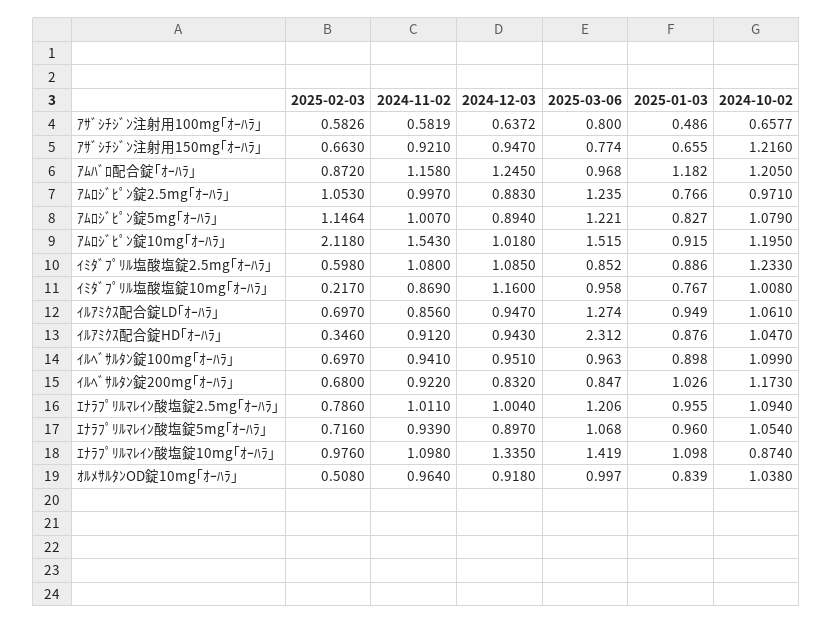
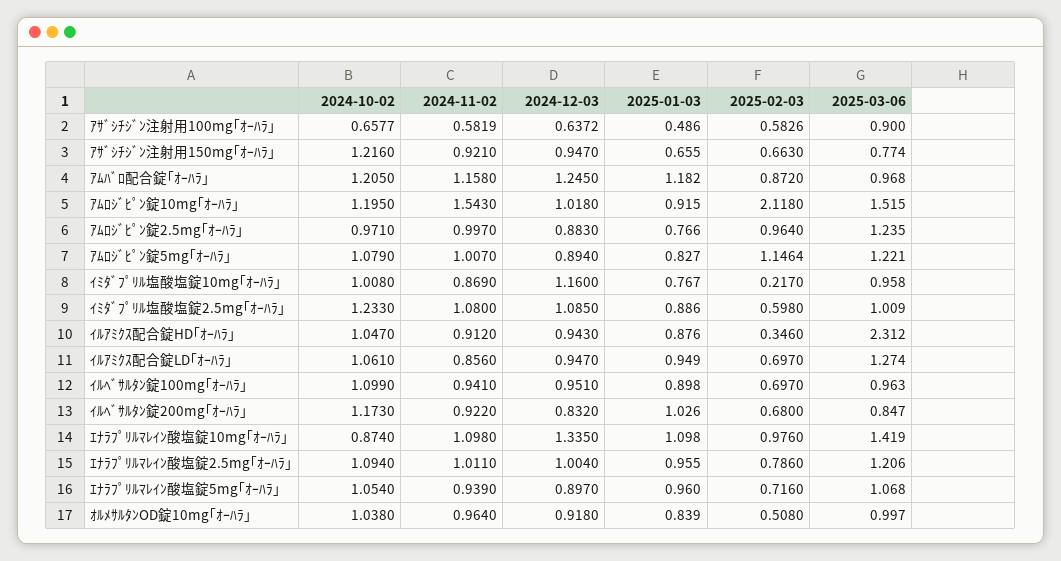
  {
    "2025-02-03": {
      "ｱｻﾞｼﾁｼﾞﾝ注射用100mg｢ｵｰﾊﾗ｣": 0.5826,
      "ｱｻﾞｼﾁｼﾞﾝ注射用150mg｢ｵｰﾊﾗ｣": 0.663,
      "ｱﾑﾊﾞﾛ配合錠｢ｵｰﾊﾗ｣": 0.872,
-     "ｱﾑﾛｼﾞﾋﾟﾝ錠2.5mg｢ｵｰﾊﾗ｣": 1.053,
+     "ｱﾑﾛｼﾞﾋﾟﾝ錠2.5mg｢ｵｰﾊﾗ｣": 0.964,
      "ｱﾑﾛｼﾞﾋﾟﾝ錠5mg｢ｵｰﾊﾗ｣": 1.1464,
      "ｱﾑﾛｼﾞﾋﾟﾝ錠10mg｢ｵｰﾊﾗ｣": 2.118,
      "ｲﾐﾀﾞﾌﾟﾘﾙ塩酸塩錠2.5mg｢ｵｰﾊﾗ｣": 0.598,
      "ｲﾐﾀﾞﾌﾟﾘﾙ塩酸塩錠10mg｢ｵｰﾊﾗ｣": 0.217,
      "ｲﾙｱﾐｸｽ配合錠LD｢ｵｰﾊﾗ｣": 0.697,
      "ｲﾙｱﾐｸｽ配合錠HD｢ｵｰﾊﾗ｣": 0.346,
      "ｲﾙﾍﾞｻﾙﾀﾝ錠100mg｢ｵｰﾊﾗ｣": 0.697,
      "ｲﾙﾍﾞｻﾙﾀﾝ錠200mg｢ｵｰﾊﾗ｣": 0.68,
      "ｴﾅﾗﾌﾟﾘﾙﾏﾚｲﾝ酸塩錠2.5mg｢ｵｰﾊﾗ｣": 0.786,
      "ｴﾅﾗﾌﾟﾘﾙﾏﾚｲﾝ酸塩錠5mg｢ｵｰﾊﾗ｣": 0.716,
      "ｴﾅﾗﾌﾟﾘﾙﾏﾚｲﾝ酸塩錠10mg｢ｵｰﾊﾗ｣": 0.976,
      "ｵﾙﾒｻﾙﾀﾝOD錠10mg｢ｵｰﾊﾗ｣": 0.508
    },
    "2024-11-02": {
      "ｱｻﾞｼﾁｼﾞﾝ注射用100mg｢ｵｰﾊﾗ｣": 0.5819,
      "ｱｻﾞｼﾁｼﾞﾝ注射用150mg｢ｵｰﾊﾗ｣": 0.921,
      "ｱﾑﾊﾞﾛ配合錠｢ｵｰﾊﾗ｣": 1.158,
      "ｱﾑﾛｼﾞﾋﾟﾝ錠2.5mg｢ｵｰﾊﾗ｣": 0.997,
      "ｱﾑﾛｼﾞﾋﾟﾝ錠5mg｢ｵｰﾊﾗ｣": 1.007,
      "ｱﾑﾛｼﾞﾋﾟﾝ錠10mg｢ｵｰﾊﾗ｣": 1.543,
      "ｲﾐﾀﾞﾌﾟﾘﾙ塩酸塩錠2.5mg｢ｵｰﾊﾗ｣": 1.08,
      "ｲﾐﾀﾞﾌﾟﾘﾙ塩酸塩錠10mg｢ｵｰﾊﾗ｣": 0.869,
      "ｲﾙｱﾐｸｽ配合錠LD｢ｵｰﾊﾗ｣": 0.856,
      "ｲﾙｱﾐｸｽ配合錠HD｢ｵｰﾊﾗ｣": 0.912,
      "ｲﾙﾍﾞｻﾙﾀﾝ錠100mg｢ｵｰﾊﾗ｣": 0.941,
      "ｲﾙﾍﾞｻﾙﾀﾝ錠200mg｢ｵｰﾊﾗ｣": 0.922,
      "ｴﾅﾗﾌﾟﾘﾙﾏﾚｲﾝ酸塩錠2.5mg｢ｵｰﾊﾗ｣": 1.011,
      "ｴﾅﾗﾌﾟﾘﾙﾏﾚｲﾝ酸塩錠5mg｢ｵｰﾊﾗ｣": 0.939,
      "ｴﾅﾗﾌﾟﾘﾙﾏﾚｲﾝ酸塩錠10mg｢ｵｰﾊﾗ｣": 1.098,
      "ｵﾙﾒｻﾙﾀﾝOD錠10mg｢ｵｰﾊﾗ｣": 0.964
    },
    "2024-12-03": {
      "ｱｻﾞｼﾁｼﾞﾝ注射用100mg｢ｵｰﾊﾗ｣": 0.6372,
      "ｱｻﾞｼﾁｼﾞﾝ注射用150mg｢ｵｰﾊﾗ｣": 0.947,
      "ｱﾑﾊﾞﾛ配合錠｢ｵｰﾊﾗ｣": 1.245,
      "ｱﾑﾛｼﾞﾋﾟﾝ錠2.5mg｢ｵｰﾊﾗ｣": 0.883,
      "ｱﾑﾛｼﾞﾋﾟﾝ錠5mg｢ｵｰﾊﾗ｣": 0.894,
      "ｱﾑﾛｼﾞﾋﾟﾝ錠10mg｢ｵｰﾊﾗ｣": 1.018,
      "ｲﾐﾀﾞﾌﾟﾘﾙ塩酸塩錠2.5mg｢ｵｰﾊﾗ｣": 1.085,
      "ｲﾐﾀﾞﾌﾟﾘﾙ塩酸塩錠10mg｢ｵｰﾊﾗ｣": 1.16,
      "ｲﾙｱﾐｸｽ配合錠LD｢ｵｰﾊﾗ｣": 0.947,
      "ｲﾙｱﾐｸｽ配合錠HD｢ｵｰﾊﾗ｣": 0.943,
      "ｲﾙﾍﾞｻﾙﾀﾝ錠100mg｢ｵｰﾊﾗ｣": 0.951,
      "ｲﾙﾍﾞｻﾙﾀﾝ錠200mg｢ｵｰﾊﾗ｣": 0.832,
      "ｴﾅﾗﾌﾟﾘﾙﾏﾚｲﾝ酸塩錠2.5mg｢ｵｰﾊﾗ｣": 1.004,
      "ｴﾅﾗﾌﾟﾘﾙﾏﾚｲﾝ酸塩錠5mg｢ｵｰﾊﾗ｣": 0.897,
      "ｴﾅﾗﾌﾟﾘﾙﾏﾚｲﾝ酸塩錠10mg｢ｵｰﾊﾗ｣": 1.335,
      "ｵﾙﾒｻﾙﾀﾝOD錠10mg｢ｵｰﾊﾗ｣": 0.918
    },
    "2025-03-06": {
-     "ｱｻﾞｼﾁｼﾞﾝ注射用100mg｢ｵｰﾊﾗ｣": 0.8,
+     "ｱｻﾞｼﾁｼﾞﾝ注射用100mg｢ｵｰﾊﾗ｣": 0.9,
      "ｱｻﾞｼﾁｼﾞﾝ注射用150mg｢ｵｰﾊﾗ｣": 0.774,
      "ｱﾑﾊﾞﾛ配合錠｢ｵｰﾊﾗ｣": 0.968,
      "ｱﾑﾛｼﾞﾋﾟﾝ錠2.5mg｢ｵｰﾊﾗ｣": 1.235,
      "ｱﾑﾛｼﾞﾋﾟﾝ錠5mg｢ｵｰﾊﾗ｣": 1.221,
      "ｱﾑﾛｼﾞﾋﾟﾝ錠10mg｢ｵｰﾊﾗ｣": 1.515,
-     "ｲﾐﾀﾞﾌﾟﾘﾙ塩酸塩錠2.5mg｢ｵｰﾊﾗ｣": 0.852,
+     "ｲﾐﾀﾞﾌﾟﾘﾙ塩酸塩錠2.5mg｢ｵｰﾊﾗ｣": 1.009,
      "ｲﾐﾀﾞﾌﾟﾘﾙ塩酸塩錠10mg｢ｵｰﾊﾗ｣": 0.958,
      "ｲﾙｱﾐｸｽ配合錠LD｢ｵｰﾊﾗ｣": 1.274,
      "ｲﾙｱﾐｸｽ配合錠HD｢ｵｰﾊﾗ｣": 2.312,
      "ｲﾙﾍﾞｻﾙﾀﾝ錠100mg｢ｵｰﾊﾗ｣": 0.963,
      "ｲﾙﾍﾞｻﾙﾀﾝ錠200mg｢ｵｰﾊﾗ｣": 0.847,
      "ｴﾅﾗﾌﾟﾘﾙﾏﾚｲﾝ酸塩錠2.5mg｢ｵｰﾊﾗ｣": 1.206,
      "ｴﾅﾗﾌﾟﾘﾙﾏﾚｲﾝ酸塩錠5mg｢ｵｰﾊﾗ｣": 1.068,
      "ｴﾅﾗﾌﾟﾘﾙﾏﾚｲﾝ酸塩錠10mg｢ｵｰﾊﾗ｣": 1.419,
      "ｵﾙﾒｻﾙﾀﾝOD錠10mg｢ｵｰﾊﾗ｣": 0.997
    },
    "2025-01-03": {
      "ｱｻﾞｼﾁｼﾞﾝ注射用100mg｢ｵｰﾊﾗ｣": 0.486,
      "ｱｻﾞｼﾁｼﾞﾝ注射用150mg｢ｵｰﾊﾗ｣": 0.655,
      "ｱﾑﾊﾞﾛ配合錠｢ｵｰﾊﾗ｣": 1.182,
      "ｱﾑﾛｼﾞﾋﾟﾝ錠2.5mg｢ｵｰﾊﾗ｣": 0.766,
      "ｱﾑﾛｼﾞﾋﾟﾝ錠5mg｢ｵｰﾊﾗ｣": 0.827,
      "ｱﾑﾛｼﾞﾋﾟﾝ錠10mg｢ｵｰﾊﾗ｣": 0.915,
      "ｲﾐﾀﾞﾌﾟﾘﾙ塩酸塩錠2.5mg｢ｵｰﾊﾗ｣": 0.886,
      "ｲﾐﾀﾞﾌﾟﾘﾙ塩酸塩錠10mg｢ｵｰﾊﾗ｣": 0.767,
      "ｲﾙｱﾐｸｽ配合錠LD｢ｵｰﾊﾗ｣": 0.949,
      "ｲﾙｱﾐｸｽ配合錠HD｢ｵｰﾊﾗ｣": 0.876,
      "ｲﾙﾍﾞｻﾙﾀﾝ錠100mg｢ｵｰﾊﾗ｣": 0.898,
      "ｲﾙﾍﾞｻﾙﾀﾝ錠200mg｢ｵｰﾊﾗ｣": 1.026,
      "ｴﾅﾗﾌﾟﾘﾙﾏﾚｲﾝ酸塩錠2.5mg｢ｵｰﾊﾗ｣": 0.955,
      "ｴﾅﾗﾌﾟﾘﾙﾏﾚｲﾝ酸塩錠5mg｢ｵｰﾊﾗ｣": 0.96,
      "ｴﾅﾗﾌﾟﾘﾙﾏﾚｲﾝ酸塩錠10mg｢ｵｰﾊﾗ｣": 1.098,
      "ｵﾙﾒｻﾙﾀﾝOD錠10mg｢ｵｰﾊﾗ｣": 0.839
    },
    "2024-10-02": {
      "ｱｻﾞｼﾁｼﾞﾝ注射用100mg｢ｵｰﾊﾗ｣": 0.6577,
      "ｱｻﾞｼﾁｼﾞﾝ注射用150mg｢ｵｰﾊﾗ｣": 1.216,
      "ｱﾑﾊﾞﾛ配合錠｢ｵｰﾊﾗ｣": 1.205,
      "ｱﾑﾛｼﾞﾋﾟﾝ錠2.5mg｢ｵｰﾊﾗ｣": 0.971,
      "ｱﾑﾛｼﾞﾋﾟﾝ錠5mg｢ｵｰﾊﾗ｣": 1.079,
      "ｱﾑﾛｼﾞﾋﾟﾝ錠10mg｢ｵｰﾊﾗ｣": 1.195,
      "ｲﾐﾀﾞﾌﾟﾘﾙ塩酸塩錠2.5mg｢ｵｰﾊﾗ｣": 1.233,
      "ｲﾐﾀﾞﾌﾟﾘﾙ塩酸塩錠10mg｢ｵｰﾊﾗ｣": 1.008,
      "ｲﾙｱﾐｸｽ配合錠LD｢ｵｰﾊﾗ｣": 1.061,
      "ｲﾙｱﾐｸｽ配合錠HD｢ｵｰﾊﾗ｣": 1.047,
      "ｲﾙﾍﾞｻﾙﾀﾝ錠100mg｢ｵｰﾊﾗ｣": 1.099,
      "ｲﾙﾍﾞｻﾙﾀﾝ錠200mg｢ｵｰﾊﾗ｣": 1.173,
      "ｴﾅﾗﾌﾟﾘﾙﾏﾚｲﾝ酸塩錠2.5mg｢ｵｰﾊﾗ｣": 1.094,
      "ｴﾅﾗﾌﾟﾘﾙﾏﾚｲﾝ酸塩錠5mg｢ｵｰﾊﾗ｣": 1.054,
      "ｴﾅﾗﾌﾟﾘﾙﾏﾚｲﾝ酸塩錠10mg｢ｵｰﾊﾗ｣": 0.874,
      "ｵﾙﾒｻﾙﾀﾝOD錠10mg｢ｵｰﾊﾗ｣": 1.038
    }
  }

